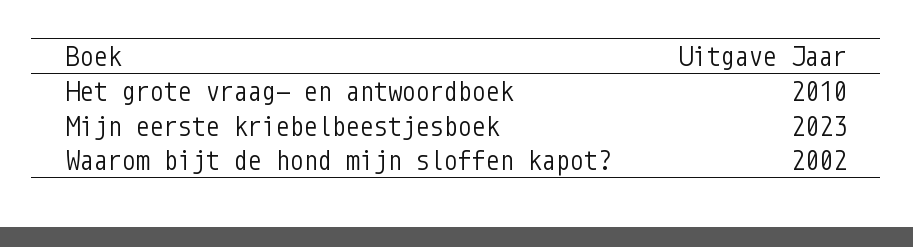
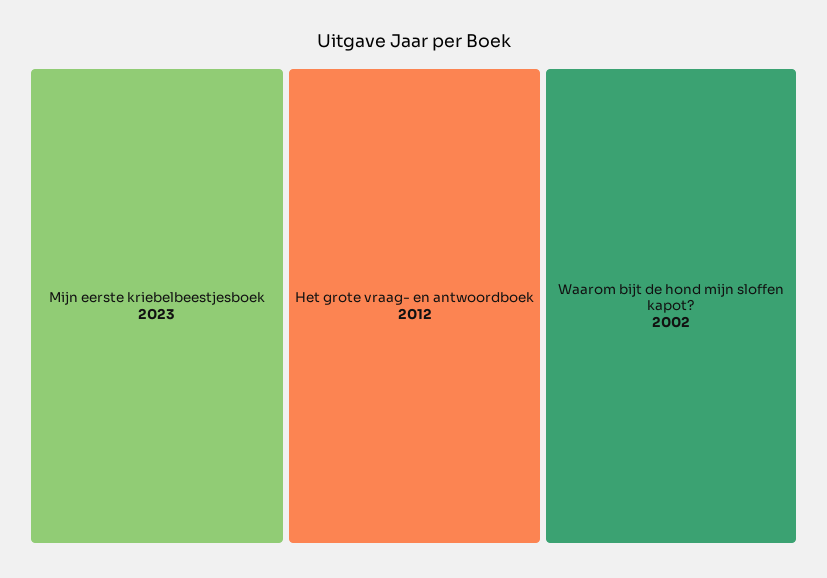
  {
-   "Het grote vraag- en antwoordboek": 2010,
+   "Het grote vraag- en antwoordboek": 2012,
    "Mijn eerste kriebelbeestjesboek": 2023,
    "Waarom bijt de hond mijn sloffen kapot?": 2002
  }

